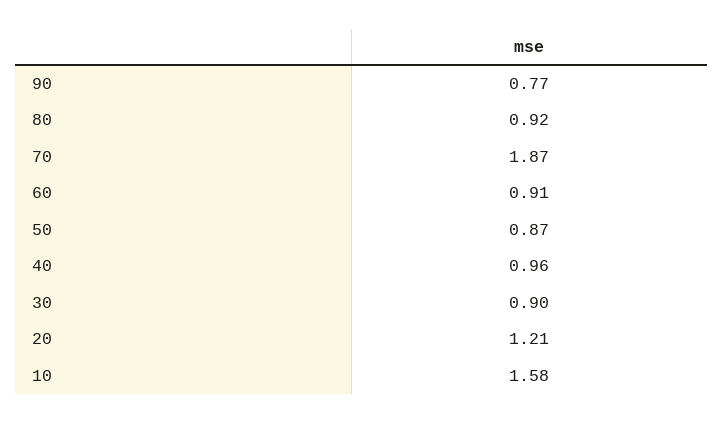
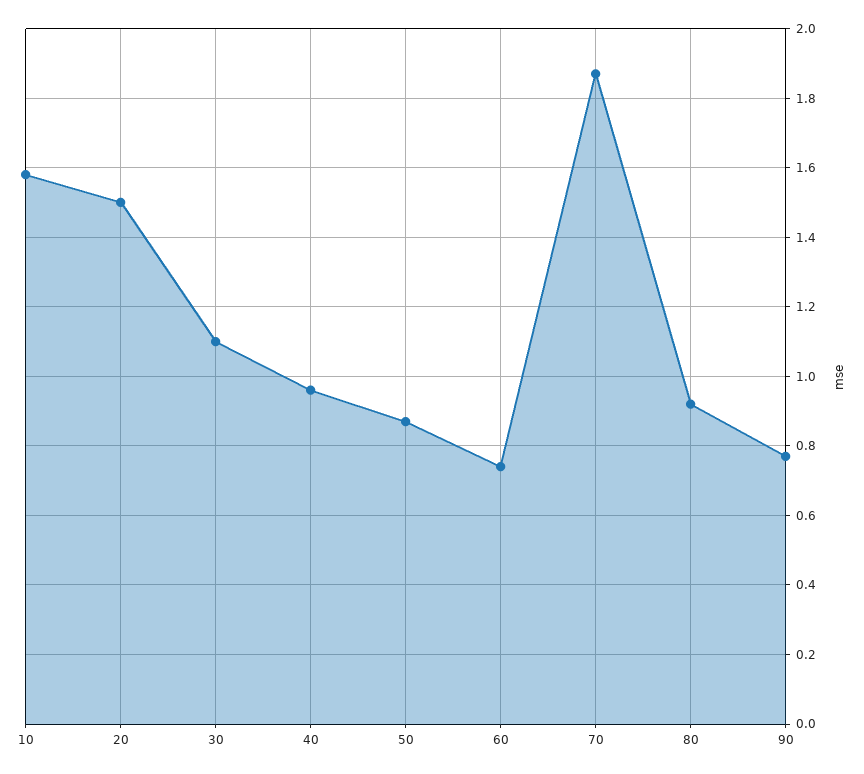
  {
    "90": 0.77,
    "80": 0.92,
    "70": 1.87,
-   "60": 0.91,
+   "60": 0.75,
    "50": 0.87,
    "40": 0.96,
-   "30": 0.9,
+   "30": 1.1,
-   "20": 1.21,
+   "20": 1.5,
    "10": 1.58
  }

